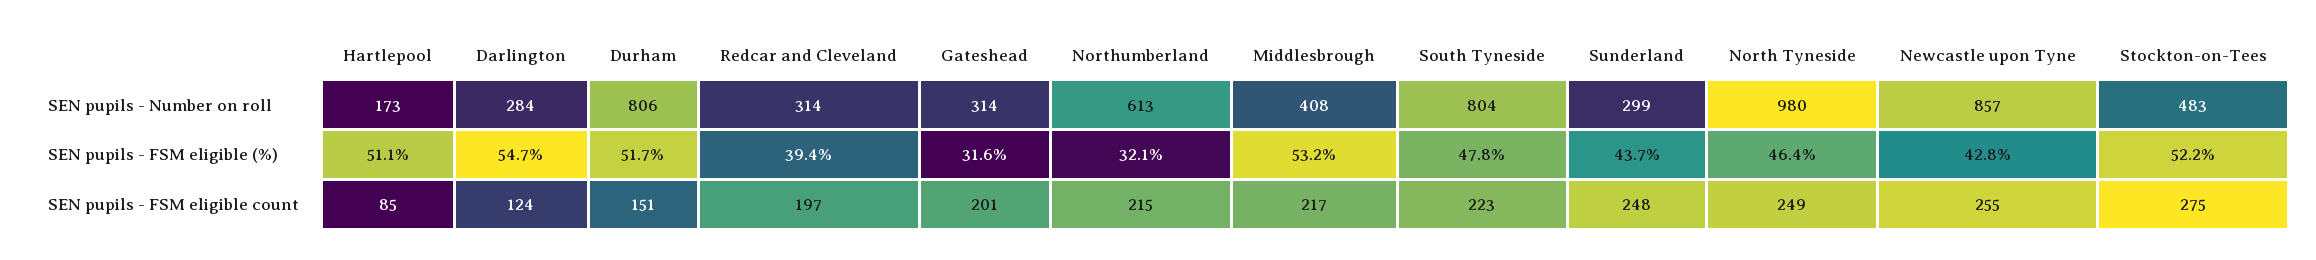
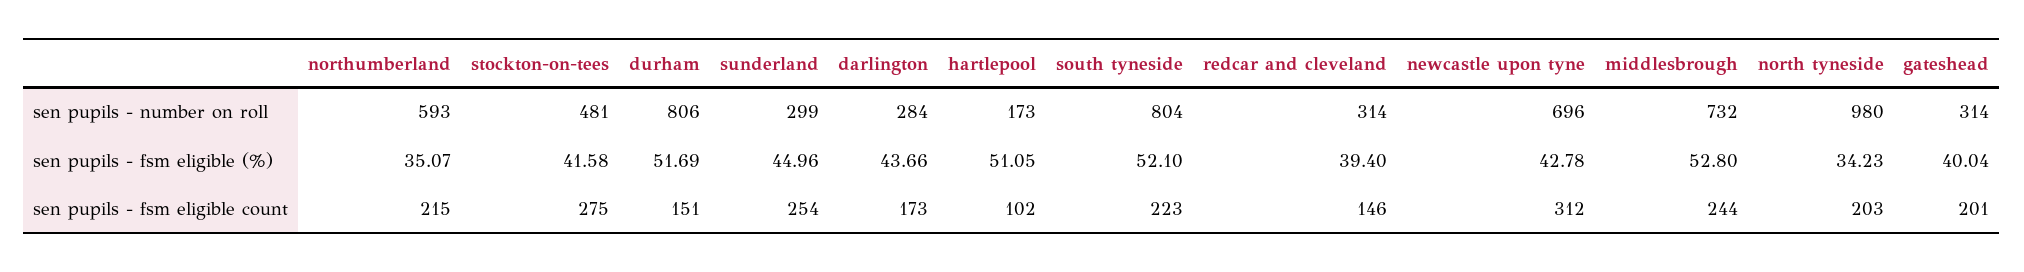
  {
    "Hartlepool": {
      "SEN pupils - Number on roll": 173,
      "SEN pupils - FSM eligible (%)": 51.05,
-     "SEN pupils - FSM eligible count": 85
+     "SEN pupils - FSM eligible count": 102
    },
    "Darlington": {
      "SEN pupils - Number on roll": 284,
-     "SEN pupils - FSM eligible (%)": 54.7,
+     "SEN pupils - FSM eligible (%)": 43.66,
-     "SEN pupils - FSM eligible count": 124
+     "SEN pupils - FSM eligible count": 173
    },
    "Durham": {
      "SEN pupils - Number on roll": 806,
      "SEN pupils - FSM eligible (%)": 51.69,
      "SEN pupils - FSM eligible count": 151
    },
    "Redcar and Cleveland": {
      "SEN pupils - Number on roll": 314,
      "SEN pupils - FSM eligible (%)": 39.4,
-     "SEN pupils - FSM eligible count": 197
+     "SEN pupils - FSM eligible count": 146
    },
    "Gateshead": {
      "SEN pupils - Number on roll": 314,
-     "SEN pupils - FSM eligible (%)": 31.6,
+     "SEN pupils - FSM eligible (%)": 40.04,
      "SEN pupils - FSM eligible count": 201
    },
    "Northumberland": {
-     "SEN pupils - Number on roll": 613,
+     "SEN pupils - Number on roll": 593,
-     "SEN pupils - FSM eligible (%)": 32.1,
+     "SEN pupils - FSM eligible (%)": 35.07,
      "SEN pupils - FSM eligible count": 215
    },
    "Middlesbrough": {
-     "SEN pupils - Number on roll": 408,
+     "SEN pupils - Number on roll": 732,
-     "SEN pupils - FSM eligible (%)": 53.2,
+     "SEN pupils - FSM eligible (%)": 52.8,
-     "SEN pupils - FSM eligible count": 217
+     "SEN pupils - FSM eligible count": 244
    },
    "South Tyneside": {
      "SEN pupils - Number on roll": 804,
-     "SEN pupils - FSM eligible (%)": 47.8,
+     "SEN pupils - FSM eligible (%)": 52.1,
      "SEN pupils - FSM eligible count": 223
    },
    "Sunderland": {
      "SEN pupils - Number on roll": 299,
-     "SEN pupils - FSM eligible (%)": 43.7,
+     "SEN pupils - FSM eligible (%)": 44.96,
-     "SEN pupils - FSM eligible count": 248
+     "SEN pupils - FSM eligible count": 254
    },
    "North Tyneside": {
      "SEN pupils - Number on roll": 980,
-     "SEN pupils - FSM eligible (%)": 46.4,
+     "SEN pupils - FSM eligible (%)": 34.23,
-     "SEN pupils - FSM eligible count": 249
+     "SEN pupils - FSM eligible count": 203
    },
    "Newcastle upon Tyne": {
-     "SEN pupils - Number on roll": 857,
+     "SEN pupils - Number on roll": 696,
      "SEN pupils - FSM eligible (%)": 42.78,
-     "SEN pupils - FSM eligible count": 255
+     "SEN pupils - FSM eligible count": 312
    },
    "Stockton-on-Tees": {
-     "SEN pupils - Number on roll": 483,
+     "SEN pupils - Number on roll": 481,
-     "SEN pupils - FSM eligible (%)": 52.2,
+     "SEN pupils - FSM eligible (%)": 41.58,
      "SEN pupils - FSM eligible count": 275
    }
  }

